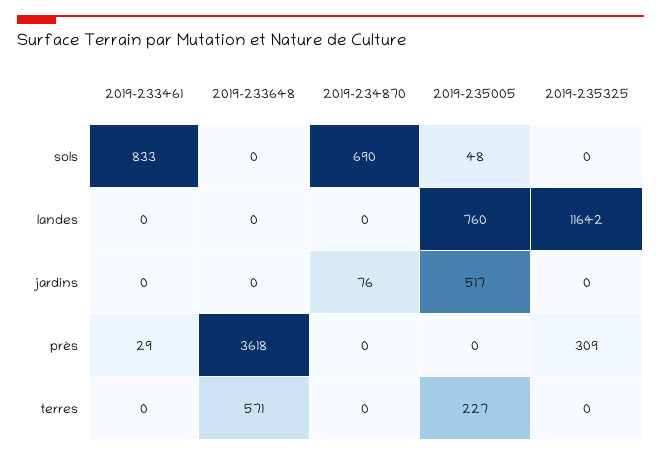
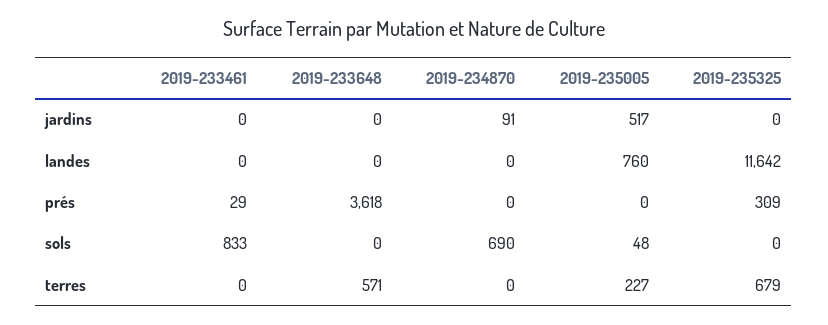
  {
    "2019-233461": {
      "sols": 833,
      "landes": 0,
      "jardins": 0,
      "prés": 29,
      "terres": 0
    },
    "2019-233648": {
      "sols": 0,
      "landes": 0,
      "jardins": 0,
      "prés": 3618,
      "terres": 571
    },
    "2019-234870": {
      "sols": 690,
      "landes": 0,
-     "jardins": 76,
+     "jardins": 91,
      "prés": 0,
      "terres": 0
    },
    "2019-235005": {
      "sols": 48,
      "landes": 760,
      "jardins": 517,
      "prés": 0,
      "terres": 227
    },
    "2019-235325": {
      "sols": 0,
      "landes": 11642,
      "jardins": 0,
      "prés": 309,
-     "terres": 0
+     "terres": 679
    }
  }

